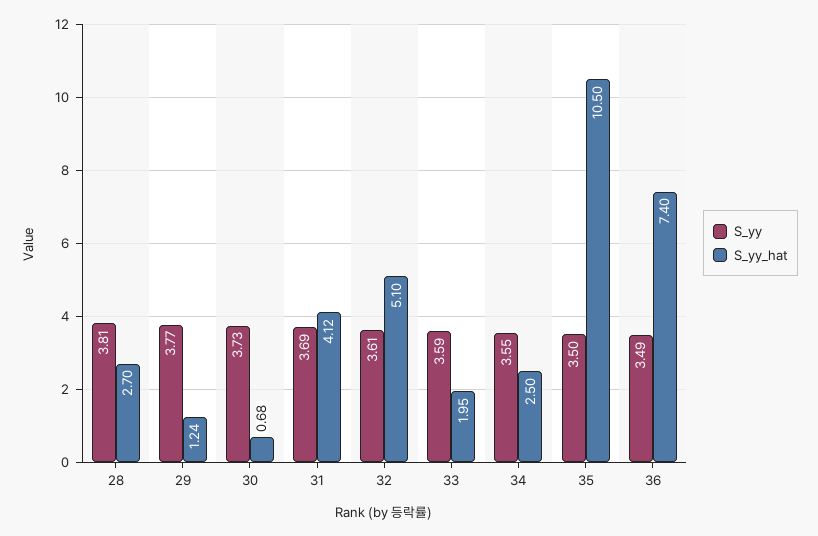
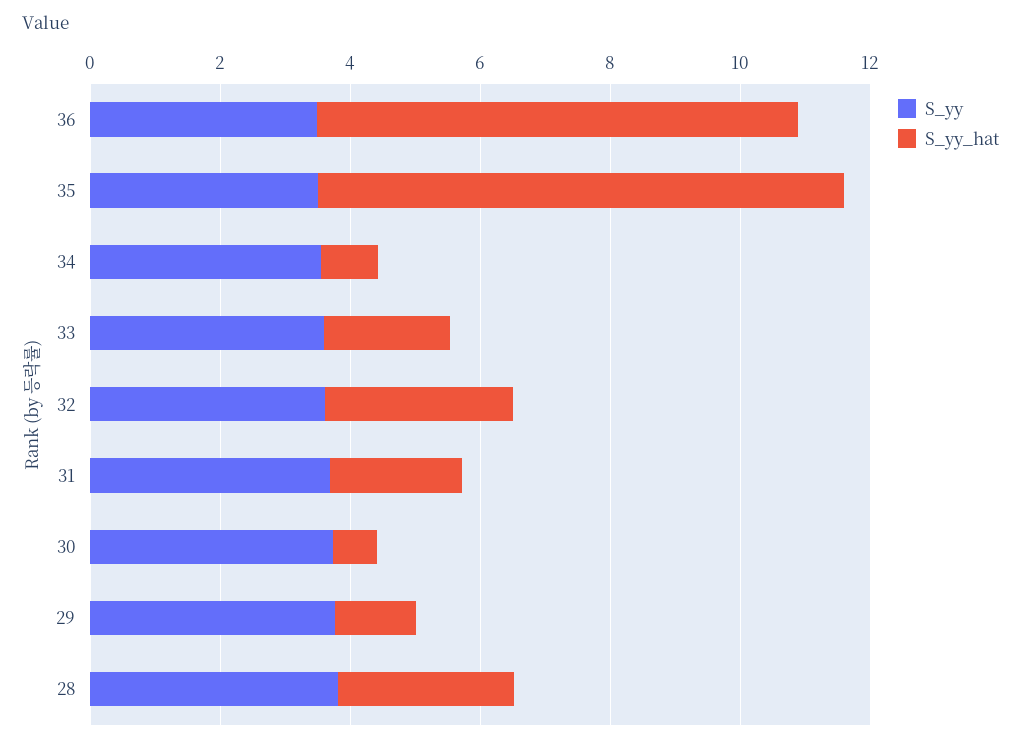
  {
    "S_yy": {
      "28": 3.81,
      "29": 3.77,
      "30": 3.73,
      "31": 3.69,
      "32": 3.61,
      "33": 3.59,
      "34": 3.55,
      "35": 3.5,
      "36": 3.49
    },
    "S_yy_hat": {
      "28": 2.7,
      "29": 1.24,
      "30": 0.68,
-     "31": 4.12,
+     "31": 2,
-     "32": 5.1,
+     "32": 3,
      "33": 1.95,
-     "34": 2.5,
+     "34": 1,
-     "35": 10.5,
+     "35": 8,
      "36": 7.4
    }
  }

